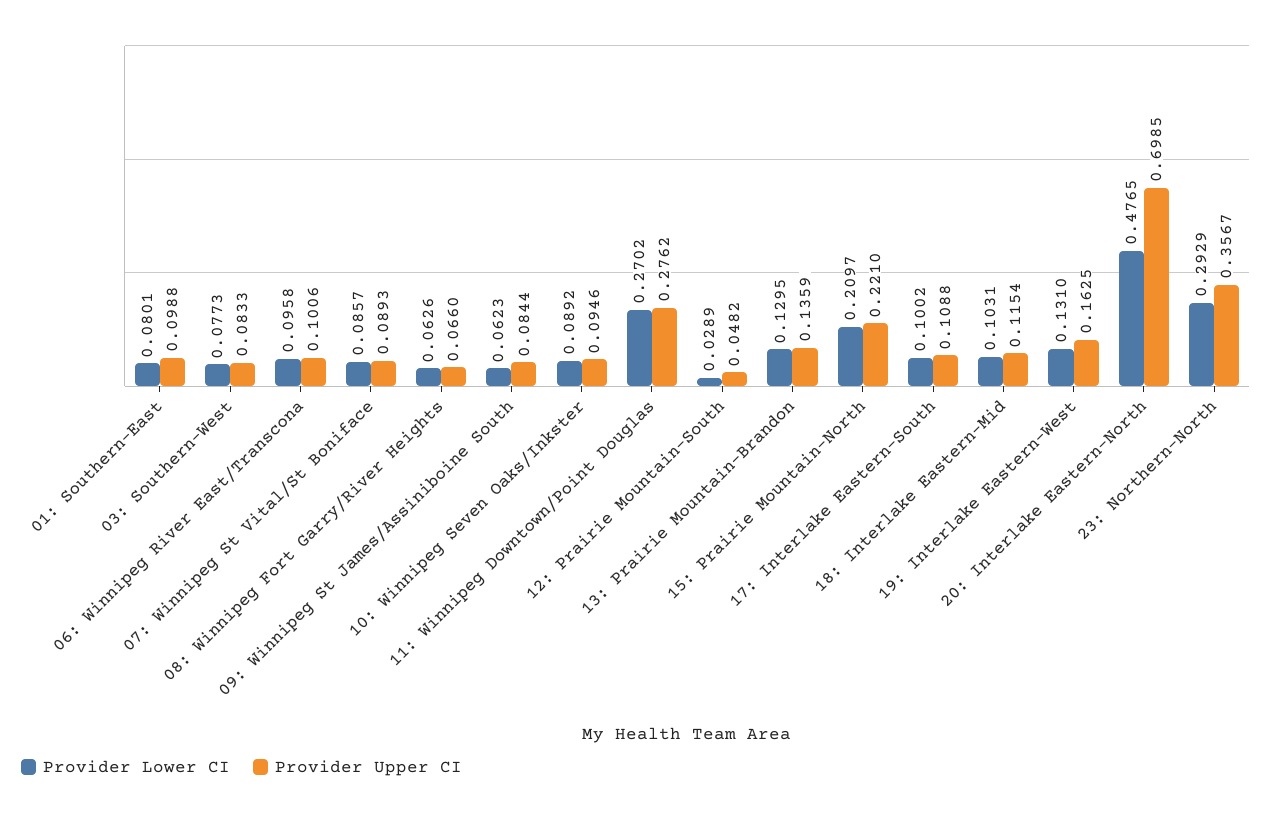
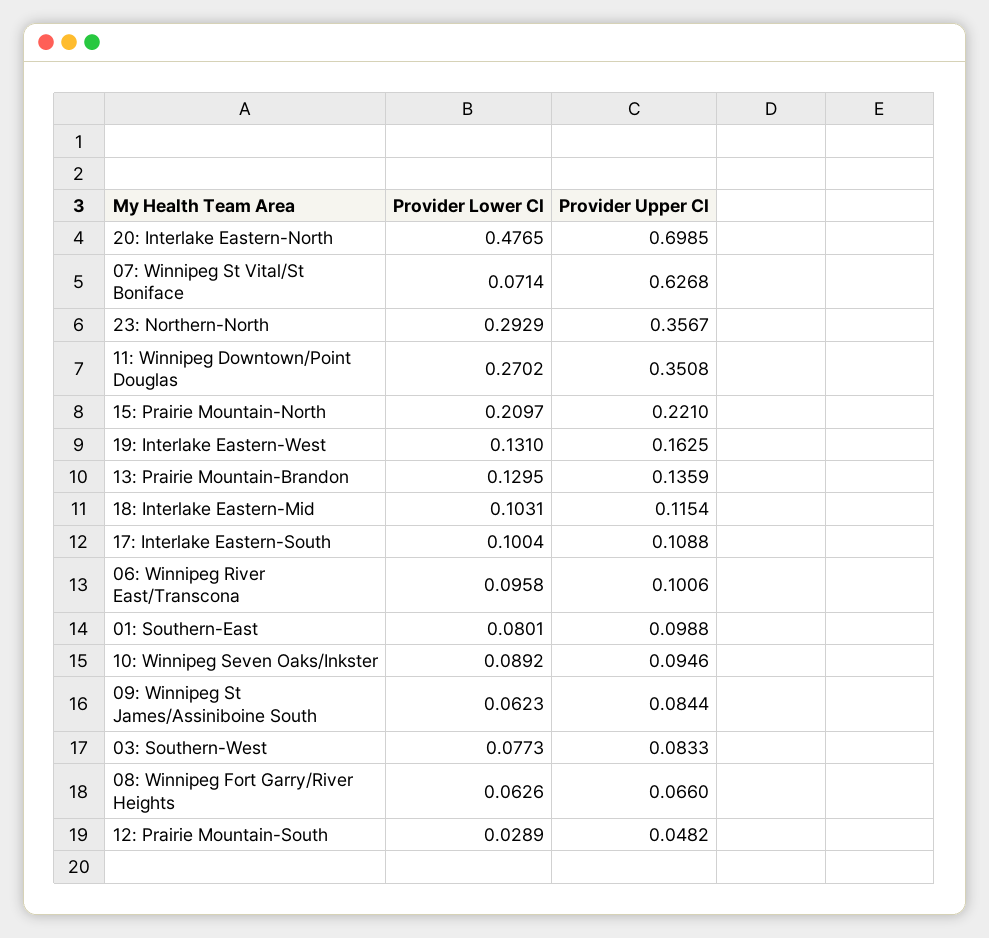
  {
    "Provider Lower CI": {
      "01: Southern-East": 0.0801,
      "03: Southern-West": 0.0773,
      "06: Winnipeg River East/Transcona": 0.0958,
-     "07: Winnipeg St Vital/St Boniface": 0.0857,
+     "07: Winnipeg St Vital/St Boniface": 0.0714,
      "08: Winnipeg Fort Garry/River Heights": 0.0626,
      "09: Winnipeg St James/Assiniboine South": 0.0623,
      "10: Winnipeg Seven Oaks/Inkster": 0.0892,
      "11: Winnipeg Downtown/Point Douglas": 0.2702,
      "12: Prairie Mountain-South": 0.0289,
      "13: Prairie Mountain-Brandon": 0.1295,
      "15: Prairie Mountain-North": 0.2097,
-     "17: Interlake Eastern-South": 0.1002,
+     "17: Interlake Eastern-South": 0.1004,
      "18: Interlake Eastern-Mid": 0.1031,
      "19: Interlake Eastern-West": 0.131,
      "20: Interlake Eastern-North": 0.4765,
      "23: Northern-North": 0.2929
    },
    "Provider Upper CI": {
      "01: Southern-East": 0.0988,
      "03: Southern-West": 0.0833,
      "06: Winnipeg River East/Transcona": 0.1006,
-     "07: Winnipeg St Vital/St Boniface": 0.0893,
+     "07: Winnipeg St Vital/St Boniface": 0.6268,
      "08: Winnipeg Fort Garry/River Heights": 0.066,
      "09: Winnipeg St James/Assiniboine South": 0.0844,
      "10: Winnipeg Seven Oaks/Inkster": 0.0946,
-     "11: Winnipeg Downtown/Point Douglas": 0.2762,
+     "11: Winnipeg Downtown/Point Douglas": 0.3508,
      "12: Prairie Mountain-South": 0.0482,
      "13: Prairie Mountain-Brandon": 0.1359,
      "15: Prairie Mountain-North": 0.221,
      "17: Interlake Eastern-South": 0.1088,
      "18: Interlake Eastern-Mid": 0.1154,
      "19: Interlake Eastern-West": 0.1625,
      "20: Interlake Eastern-North": 0.6985,
      "23: Northern-North": 0.3567
    }
  }

